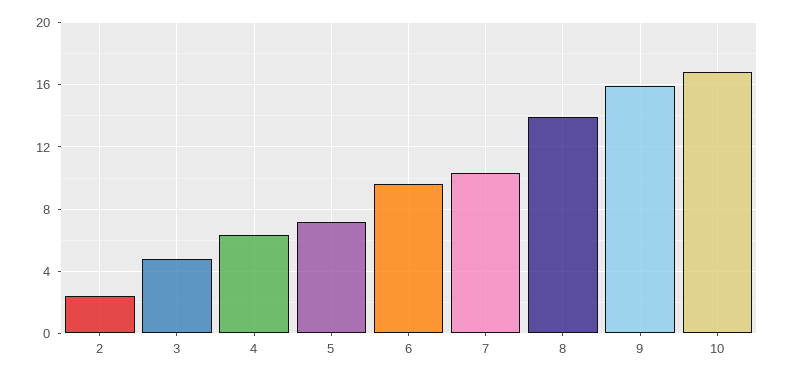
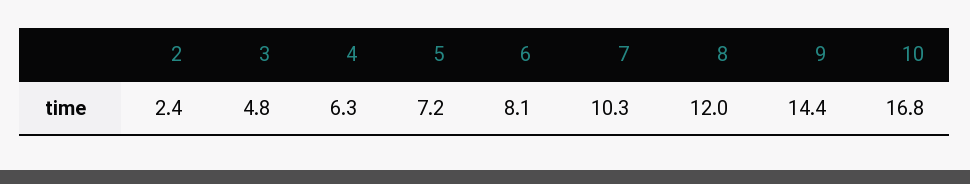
  {
    "2": 2.4,
    "3": 4.8,
    "4": 6.3,
    "5": 7.2,
-   "6": 9.5,
+   "6": 8.1,
    "7": 10.3,
-   "8": 14,
+   "8": 12,
-   "9": 16,
+   "9": 14.4,
    "10": 16.8
  }

